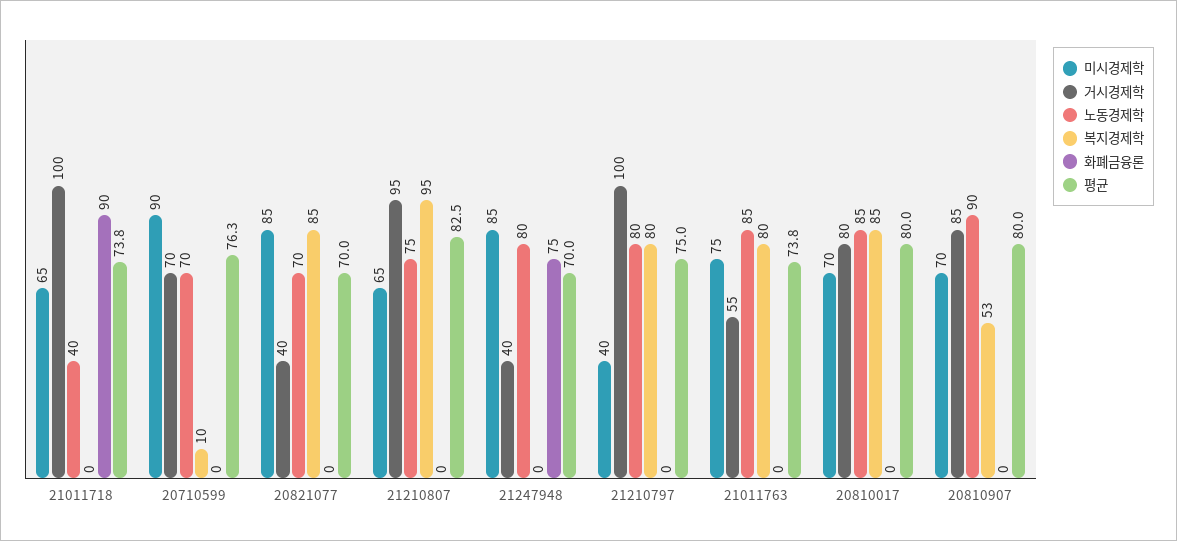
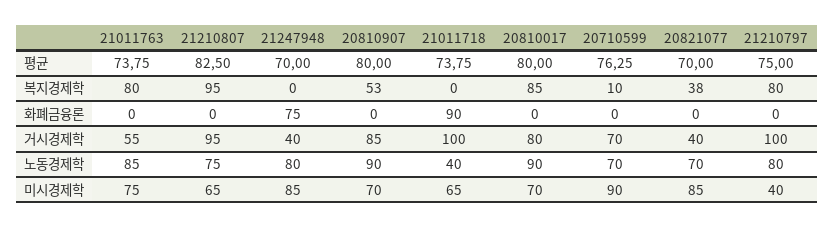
  {
    "미시경제학": {
      "21011718": 65,
      "20710599": 90,
      "20821077": 85,
      "21210807": 65,
      "21247948": 85,
      "21210797": 40,
      "21011763": 75,
      "20810017": 70,
      "20810907": 70
    },
    "거시경제학": {
      "21011718": 100,
      "20710599": 70,
      "20821077": 40,
      "21210807": 95,
      "21247948": 40,
      "21210797": 100,
      "21011763": 55,
      "20810017": 80,
      "20810907": 85
    },
    "노동경제학": {
      "21011718": 40,
      "20710599": 70,
      "20821077": 70,
      "21210807": 75,
      "21247948": 80,
      "21210797": 80,
      "21011763": 85,
-     "20810017": 85,
+     "20810017": 90,
      "20810907": 90
    },
    "복지경제학": {
      "21011718": 0,
      "20710599": 10,
-     "20821077": 85,
+     "20821077": 38,
      "21210807": 95,
      "21247948": 0,
      "21210797": 80,
      "21011763": 80,
      "20810017": 85,
      "20810907": 53
    },
    "화폐금융론": {
      "21011718": 90,
      "20710599": 0,
      "20821077": 0,
      "21210807": 0,
      "21247948": 75,
      "21210797": 0,
      "21011763": 0,
      "20810017": 0,
      "20810907": 0
    },
    "평균": {
      "21011718": 73.75,
      "20710599": 76.25,
      "20821077": 70,
      "21210807": 82.5,
      "21247948": 70,
      "21210797": 75,
      "21011763": 73.75,
      "20810017": 80,
      "20810907": 80
    }
  }

